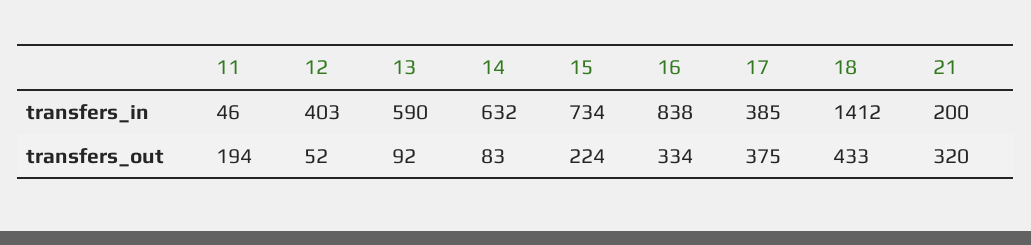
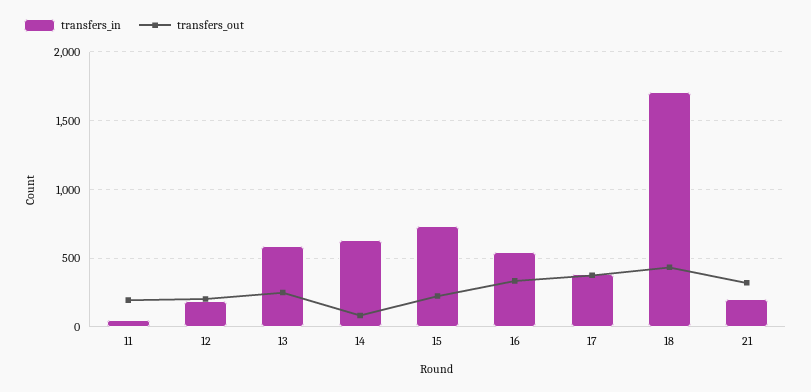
  {
    "transfers_in": {
      "11": 46,
-     "12": 403,
+     "12": 200,
      "13": 590,
      "14": 632,
      "15": 734,
-     "16": 838,
+     "16": 550,
      "17": 385,
-     "18": 1412,
+     "18": 1700,
      "21": 200
    },
    "transfers_out": {
      "11": 194,
-     "12": 52,
+     "12": 200,
-     "13": 92,
+     "13": 250,
      "14": 83,
      "15": 224,
      "16": 334,
      "17": 375,
      "18": 433,
      "21": 320
    }
  }

